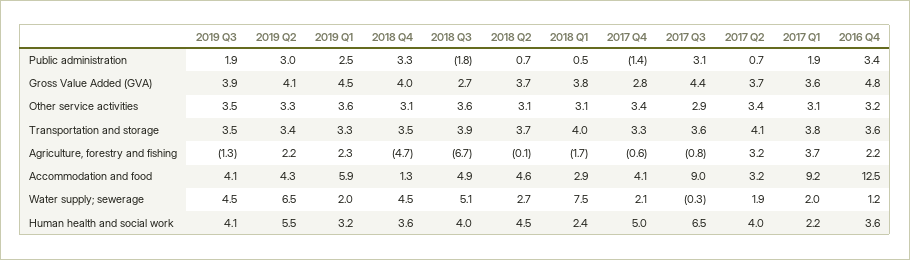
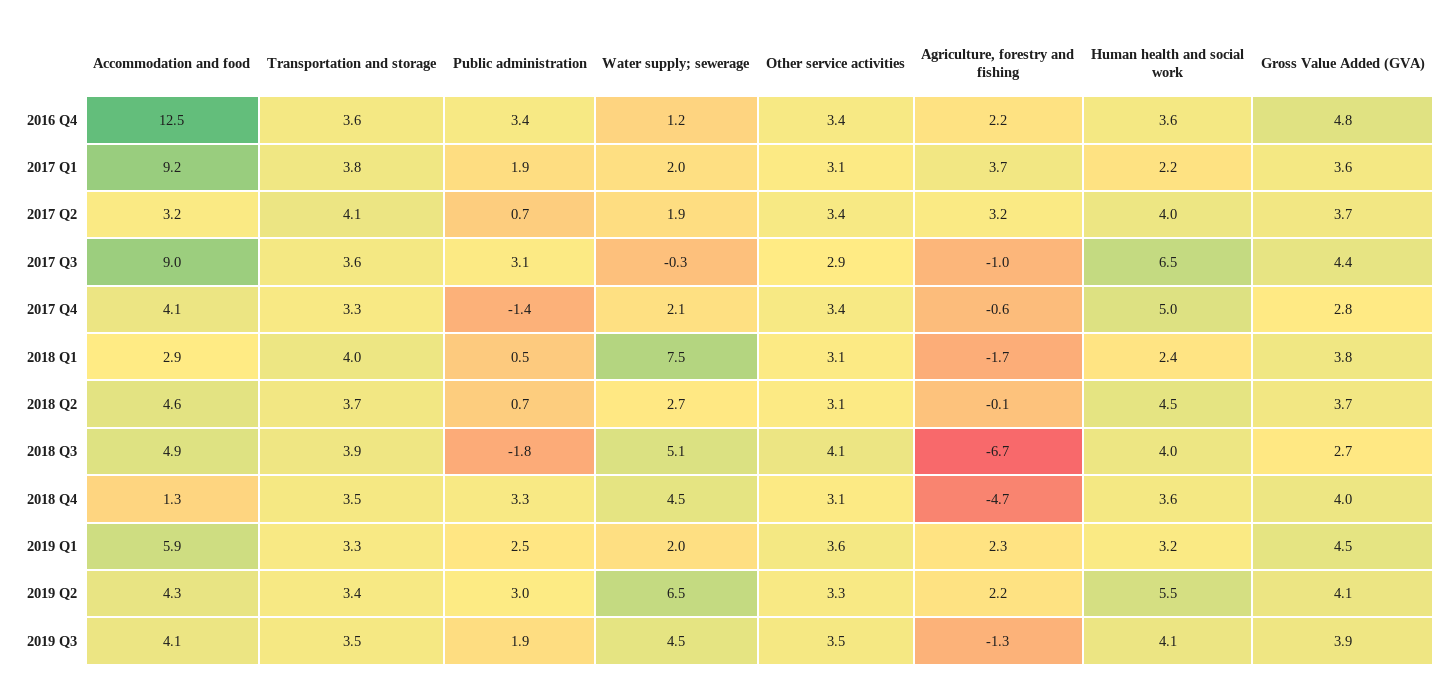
  {
    "2019 Q3": {
      "Public administration": 1.9,
      "Gross Value Added (GVA)": 3.9,
      "Other service activities": 3.5,
      "Transportation and storage": 3.5,
      "Agriculture, forestry and fishing": -1.3,
      "Accommodation and food": 4.1,
      "Water supply; sewerage": 4.5,
      "Human health and social work": 4.1
    },
    "2019 Q2": {
      "Public administration": 3,
      "Gross Value Added (GVA)": 4.1,
      "Other service activities": 3.3,
      "Transportation and storage": 3.4,
      "Agriculture, forestry and fishing": 2.2,
      "Accommodation and food": 4.3,
      "Water supply; sewerage": 6.5,
      "Human health and social work": 5.5
    },
    "2019 Q1": {
      "Public administration": 2.5,
      "Gross Value Added (GVA)": 4.5,
      "Other service activities": 3.6,
      "Transportation and storage": 3.3,
      "Agriculture, forestry and fishing": 2.3,
      "Accommodation and food": 5.9,
      "Water supply; sewerage": 2,
      "Human health and social work": 3.2
    },
    "2018 Q4": {
      "Public administration": 3.3,
      "Gross Value Added (GVA)": 4,
      "Other service activities": 3.1,
      "Transportation and storage": 3.5,
      "Agriculture, forestry and fishing": -4.7,
      "Accommodation and food": 1.3,
      "Water supply; sewerage": 4.5,
      "Human health and social work": 3.6
    },
    "2018 Q3": {
      "Public administration": -1.8,
      "Gross Value Added (GVA)": 2.7,
-     "Other service activities": 3.6,
+     "Other service activities": 4.1,
      "Transportation and storage": 3.9,
      "Agriculture, forestry and fishing": -6.7,
      "Accommodation and food": 4.9,
      "Water supply; sewerage": 5.1,
      "Human health and social work": 4
    },
    "2018 Q2": {
      "Public administration": 0.7,
      "Gross Value Added (GVA)": 3.7,
      "Other service activities": 3.1,
      "Transportation and storage": 3.7,
      "Agriculture, forestry and fishing": -0.1,
      "Accommodation and food": 4.6,
      "Water supply; sewerage": 2.7,
      "Human health and social work": 4.5
    },
    "2018 Q1": {
      "Public administration": 0.5,
      "Gross Value Added (GVA)": 3.8,
      "Other service activities": 3.1,
      "Transportation and storage": 4,
      "Agriculture, forestry and fishing": -1.7,
      "Accommodation and food": 2.9,
      "Water supply; sewerage": 7.5,
      "Human health and social work": 2.4
    },
    "2017 Q4": {
      "Public administration": -1.4,
      "Gross Value Added (GVA)": 2.8,
      "Other service activities": 3.4,
      "Transportation and storage": 3.3,
      "Agriculture, forestry and fishing": -0.6,
      "Accommodation and food": 4.1,
      "Water supply; sewerage": 2.1,
      "Human health and social work": 5
    },
    "2017 Q3": {
      "Public administration": 3.1,
      "Gross Value Added (GVA)": 4.4,
      "Other service activities": 2.9,
      "Transportation and storage": 3.6,
-     "Agriculture, forestry and fishing": -0.8,
+     "Agriculture, forestry and fishing": -1,
      "Accommodation and food": 9,
      "Water supply; sewerage": -0.3,
      "Human health and social work": 6.5
    },
    "2017 Q2": {
      "Public administration": 0.7,
      "Gross Value Added (GVA)": 3.7,
      "Other service activities": 3.4,
      "Transportation and storage": 4.1,
      "Agriculture, forestry and fishing": 3.2,
      "Accommodation and food": 3.2,
      "Water supply; sewerage": 1.9,
      "Human health and social work": 4
    },
    "2017 Q1": {
      "Public administration": 1.9,
      "Gross Value Added (GVA)": 3.6,
      "Other service activities": 3.1,
      "Transportation and storage": 3.8,
      "Agriculture, forestry and fishing": 3.7,
      "Accommodation and food": 9.2,
      "Water supply; sewerage": 2,
      "Human health and social work": 2.2
    },
    "2016 Q4": {
      "Public administration": 3.4,
      "Gross Value Added (GVA)": 4.8,
-     "Other service activities": 3.2,
+     "Other service activities": 3.4,
      "Transportation and storage": 3.6,
      "Agriculture, forestry and fishing": 2.2,
      "Accommodation and food": 12.5,
      "Water supply; sewerage": 1.2,
      "Human health and social work": 3.6
    }
  }

